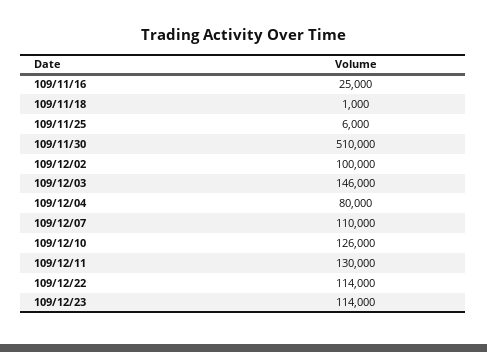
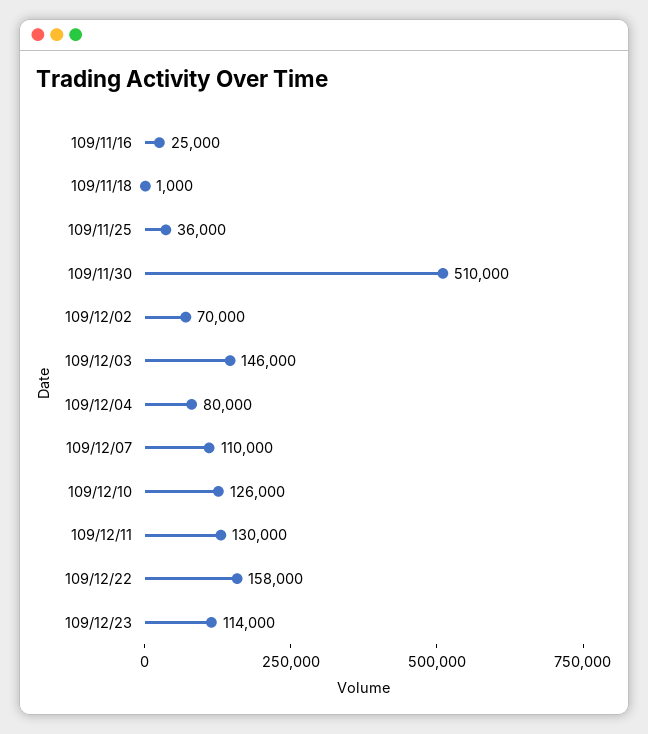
  {
    "109/11/16": 25000,
    "109/11/18": 1000,
-   "109/11/25": 6000,
+   "109/11/25": 36000,
    "109/11/30": 510000,
-   "109/12/02": 100000,
+   "109/12/02": 70000,
    "109/12/03": 146000,
    "109/12/04": 80000,
    "109/12/07": 110000,
    "109/12/10": 126000,
    "109/12/11": 130000,
-   "109/12/22": 114000,
+   "109/12/22": 158000,
    "109/12/23": 114000
  }

